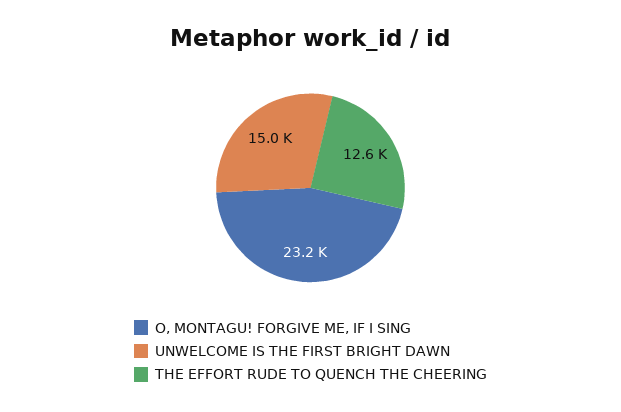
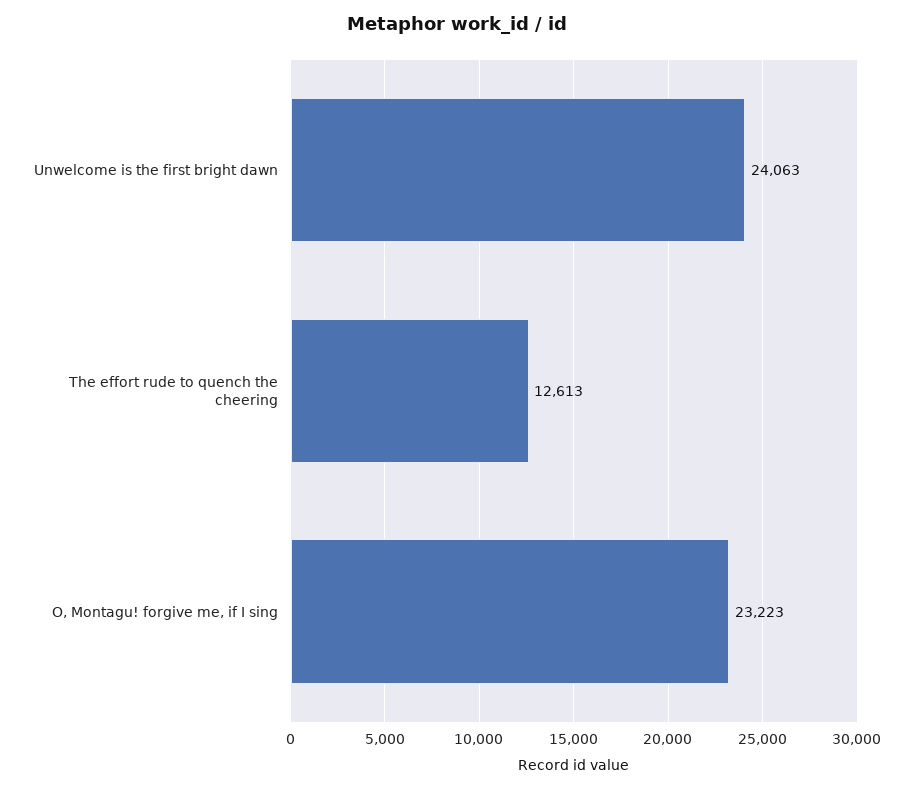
  {
    "O, MONTAGU! FORGIVE ME, IF I SING": 23223,
-   "UNWELCOME IS THE FIRST BRIGHT DAWN": 15000,
+   "UNWELCOME IS THE FIRST BRIGHT DAWN": 24063,
    "THE EFFORT RUDE TO QUENCH THE CHEERING": 12613
  }

